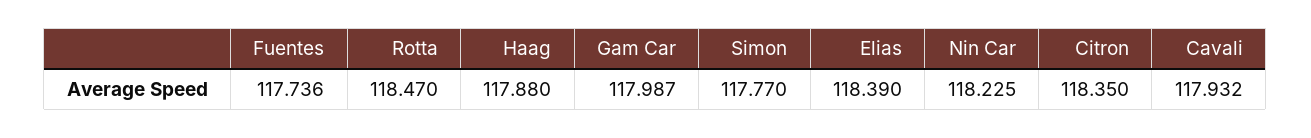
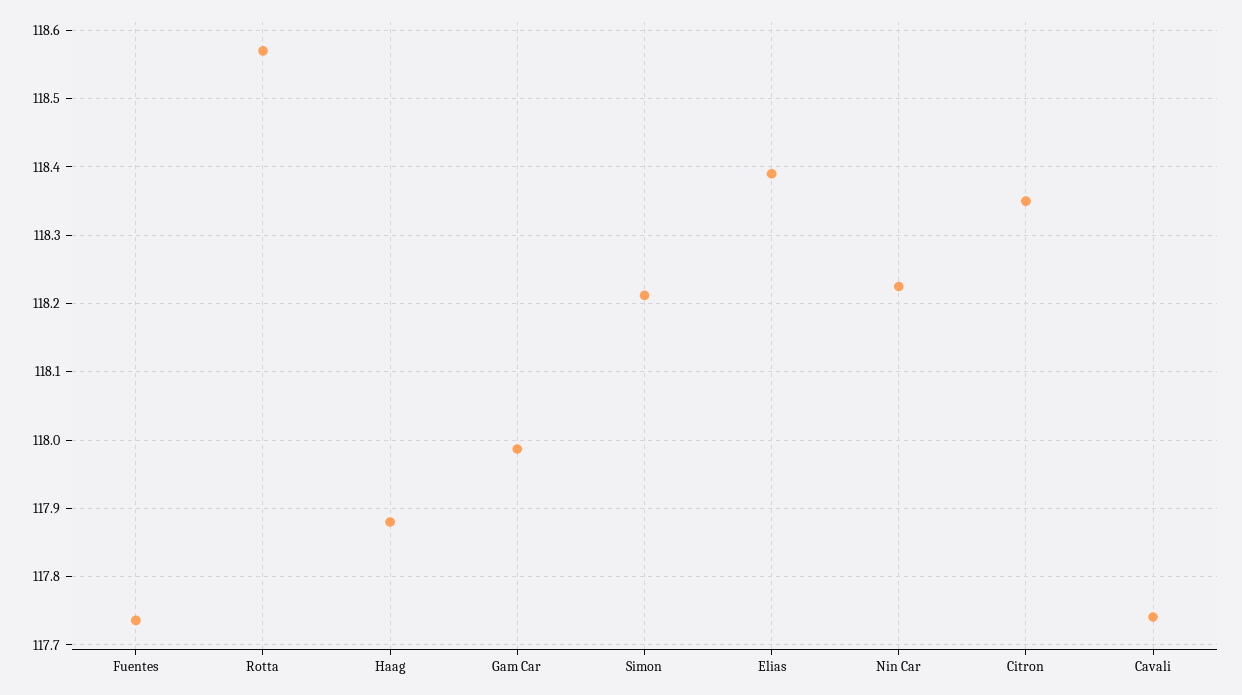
  {
    "Fuentes": 117.736,
-   "Rotta": 118.47,
+   "Rotta": 118.57,
    "Haag": 117.88,
    "Gam Car": 117.987,
-   "Simon": 117.77,
+   "Simon": 118.21,
    "Elias": 118.39,
    "Nin Car": 118.225,
    "Citron": 118.35,
-   "Cavali": 117.932
+   "Cavali": 117.74
  }

